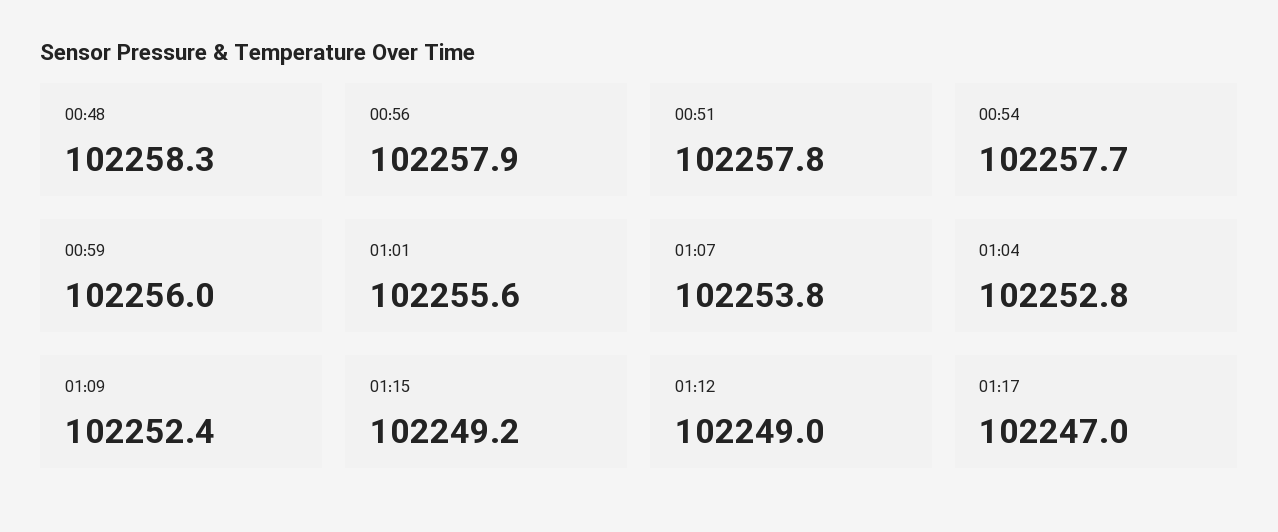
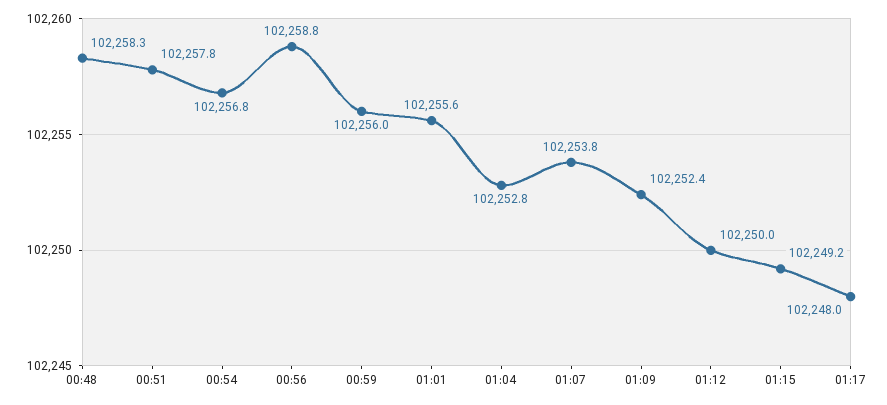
  {
    "00:48": 102258.3,
-   "00:56": 102257.9,
+   "00:56": 102258.8,
    "00:51": 102257.8,
-   "00:54": 102257.7,
+   "00:54": 102256.8,
    "00:59": 102256,
    "01:01": 102255.6,
    "01:07": 102253.8,
    "01:04": 102252.8,
    "01:09": 102252.4,
    "01:15": 102249.2,
-   "01:12": 102249,
+   "01:12": 102250,
-   "01:17": 102247
+   "01:17": 102248
  }

